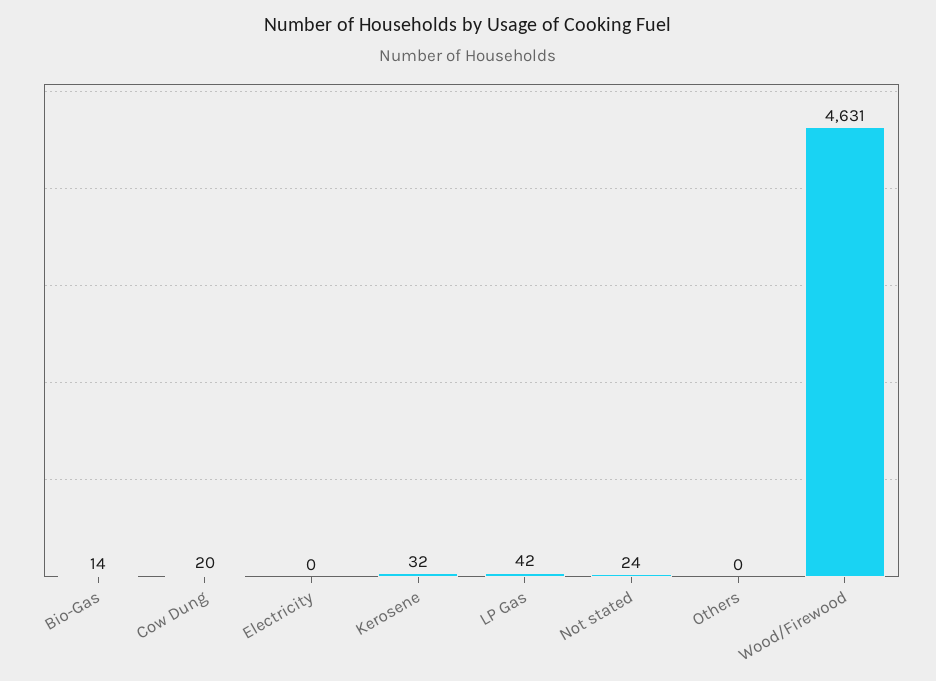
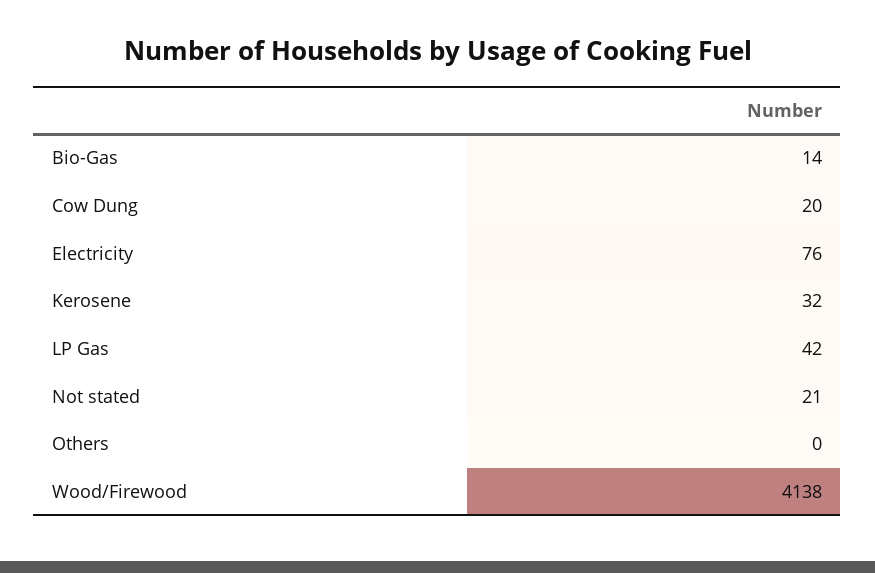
  {
    "Bio-Gas": 14,
    "Cow Dung": 20,
-   "Electricity": 0,
+   "Electricity": 76,
    "Kerosene": 32,
    "LP Gas": 42,
-   "Not stated": 24,
+   "Not stated": 21,
    "Others": 0,
-   "Wood/Firewood": 4631
+   "Wood/Firewood": 4138
  }

